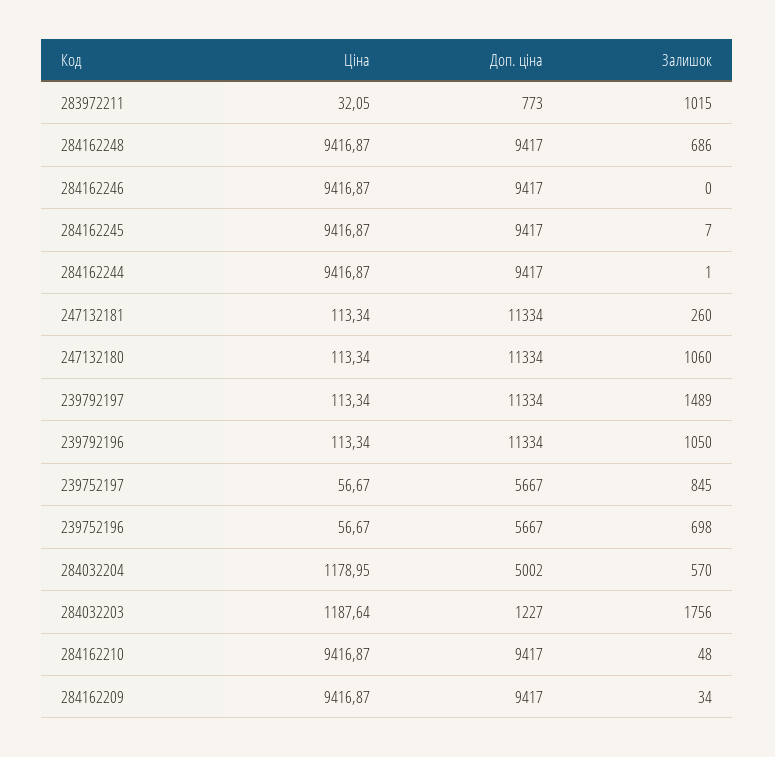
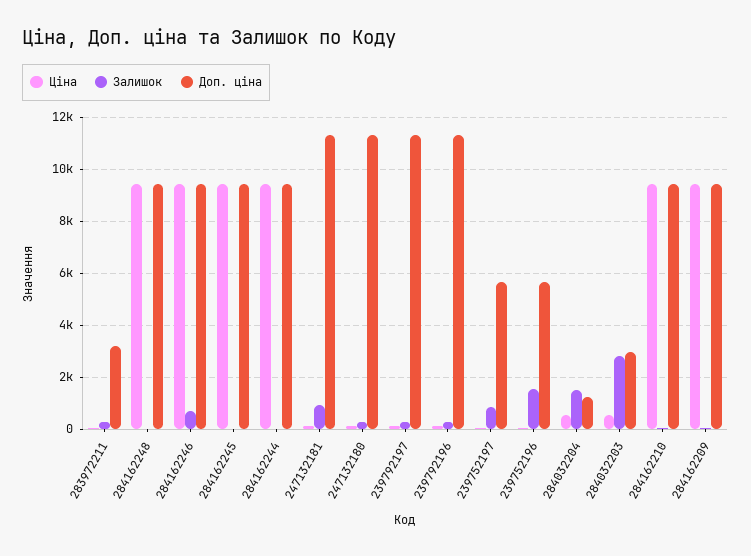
  {
    "Ціна": {
      "283972211": 32.05,
      "284162248": 9416.87,
      "284162246": 9416.87,
      "284162245": 9416.87,
      "284162244": 9416.87,
      "247132181": 113.34,
      "247132180": 113.34,
      "239792197": 113.34,
      "239792196": 113.34,
      "239752197": 56.67,
      "239752196": 56.67,
-     "284032204": 1178.95,
+     "284032204": 500,
-     "284032203": 1187.64,
+     "284032203": 500,
      "284162210": 9416.87,
      "284162209": 9416.87
    },
    "Доп. ціна": {
-     "283972211": 773,
+     "283972211": 3250,
      "284162248": 9417,
      "284162246": 9417,
      "284162245": 9417,
      "284162244": 9417,
      "247132181": 11334,
      "247132180": 11334,
      "239792197": 11334,
      "239792196": 11334,
      "239752197": 5667,
      "239752196": 5667,
-     "284032204": 5002,
+     "284032204": 1250,
-     "284032203": 1227,
+     "284032203": 3000,
      "284162210": 9417,
      "284162209": 9417
    },
    "Залишок": {
-     "283972211": 1015,
+     "283972211": 250,
-     "284162248": 686,
+     "284162248": 0,
-     "284162246": 0,
+     "284162246": 750,
      "284162245": 7,
      "284162244": 1,
-     "247132181": 260,
+     "247132181": 1000,
-     "247132180": 1060,
+     "247132180": 250,
-     "239792197": 1489,
+     "239792197": 250,
-     "239792196": 1050,
+     "239792196": 250,
      "239752197": 845,
-     "239752196": 698,
+     "239752196": 1500,
-     "284032204": 570,
+     "284032204": 1500,
-     "284032203": 1756,
+     "284032203": 2750,
      "284162210": 48,
      "284162209": 34
    }
  }

